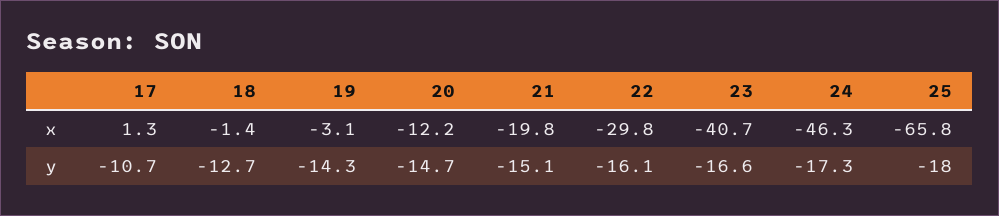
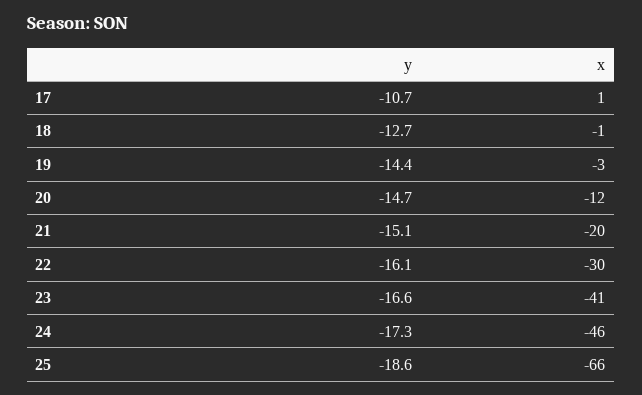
  {
    "17": {
      "x": 1.3,
      "y": -10.7
    },
    "18": {
      "x": -1.4,
      "y": -12.7
    },
    "19": {
      "x": -3.1,
-     "y": -14.3
+     "y": -14.4
    },
    "20": {
      "x": -12.2,
      "y": -14.7
    },
    "21": {
      "x": -19.8,
      "y": -15.1
    },
    "22": {
      "x": -29.8,
      "y": -16.1
    },
    "23": {
      "x": -40.7,
      "y": -16.6
    },
    "24": {
      "x": -46.3,
      "y": -17.3
    },
    "25": {
      "x": -65.8,
-     "y": -18
+     "y": -18.6
    }
  }

